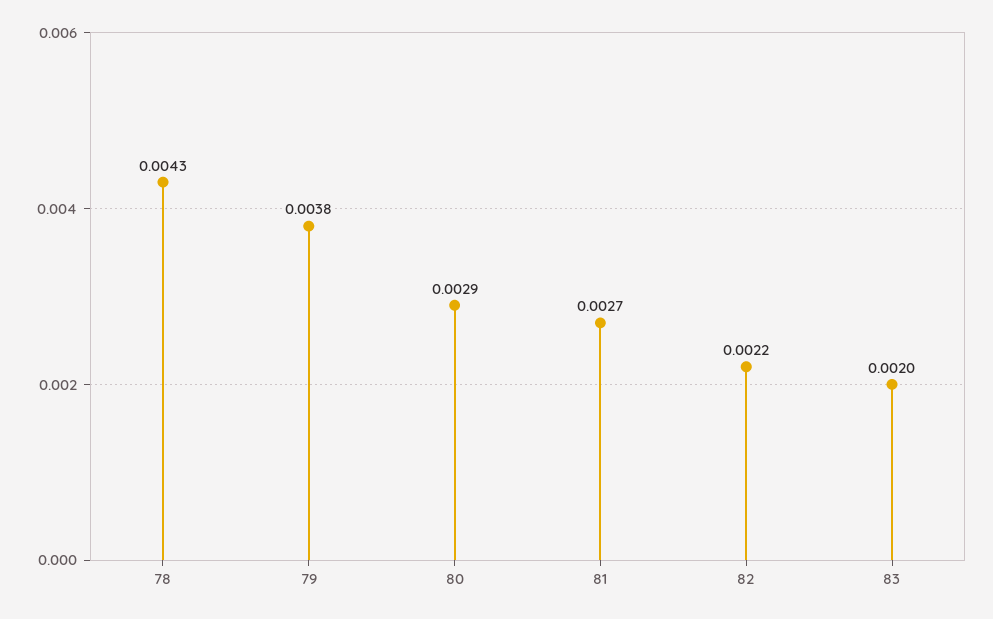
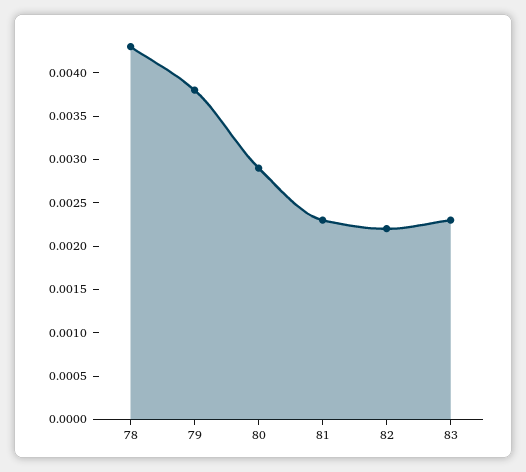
  {
    "78": 0.0043,
    "79": 0.0038,
    "80": 0.0029,
-   "81": 0.0027,
+   "81": 0.0023,
    "82": 0.0022,
-   "83": 0.002
+   "83": 0.0023
  }

